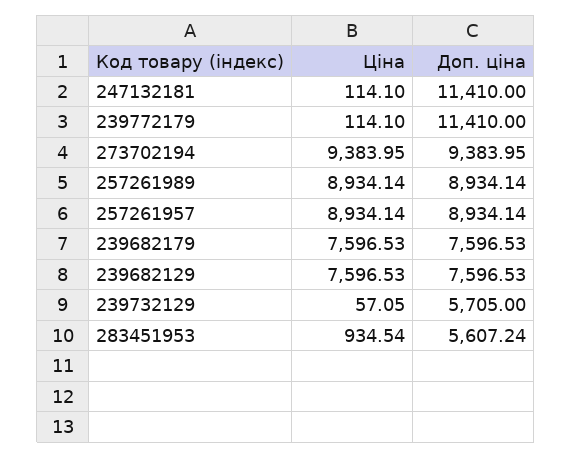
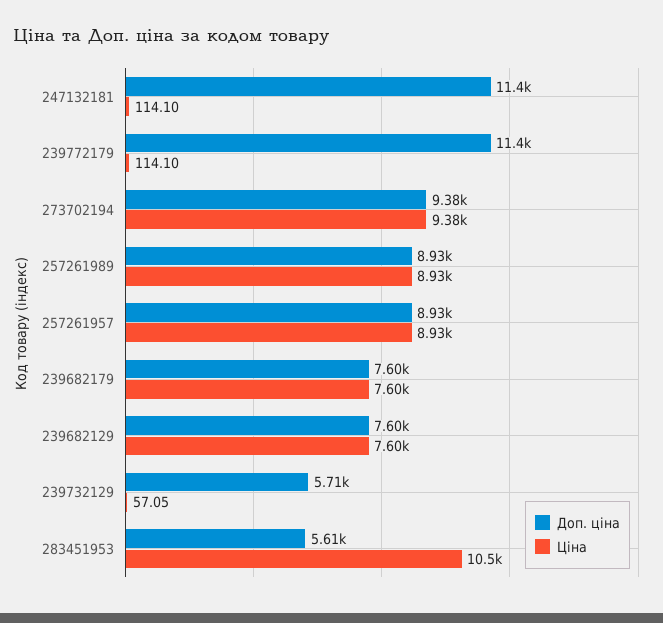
  {
    "Ціна": {
      "247132181": 114.1,
      "239772179": 114.1,
      "273702194": 9383.95,
      "257261989": 8934.14,
      "257261957": 8934.14,
      "239682179": 7596.53,
      "239682129": 7596.53,
      "239732129": 57.05,
-     "283451953": 934.54
+     "283451953": 10500
    },
    "Доп. ціна": {
      "247132181": 11410,
      "239772179": 11410,
      "273702194": 9383.95,
      "257261989": 8934.14,
      "257261957": 8934.14,
      "239682179": 7596.53,
      "239682129": 7596.53,
      "239732129": 5705,
      "283451953": 5607.24
    }
  }

